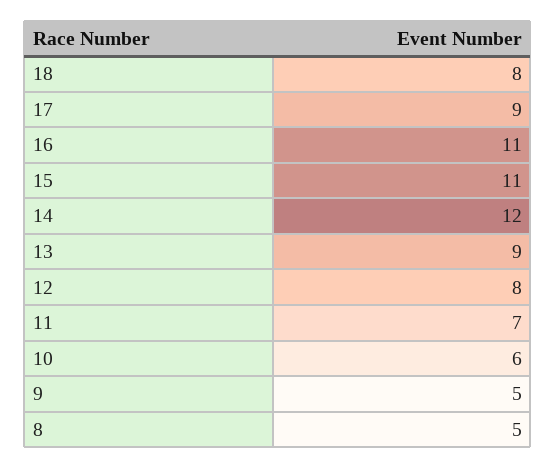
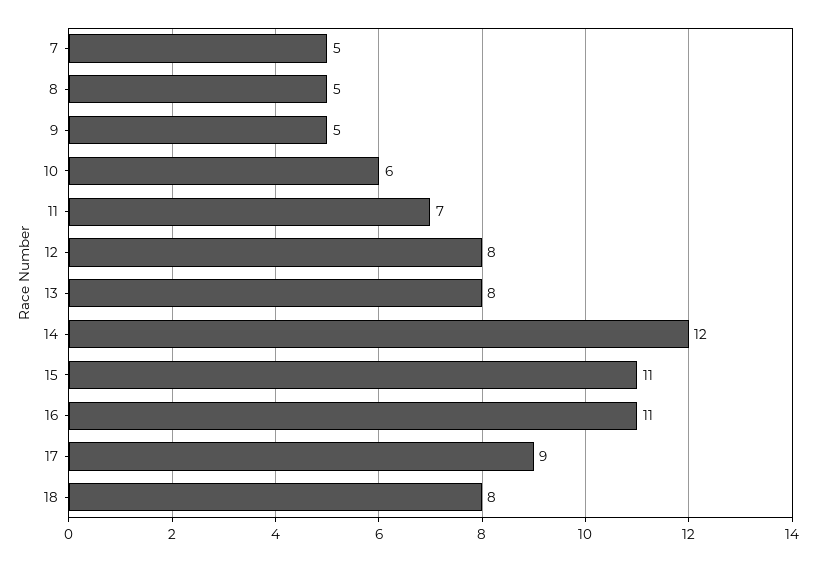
  {
    "18": 8,
    "17": 9,
    "16": 11,
    "15": 11,
    "14": 12,
-   "13": 9,
+   "13": 8,
    "12": 8,
    "11": 7,
    "10": 6,
    "9": 5,
-   "8": 5
+   "8": 5,
+   "7": 5
  }

